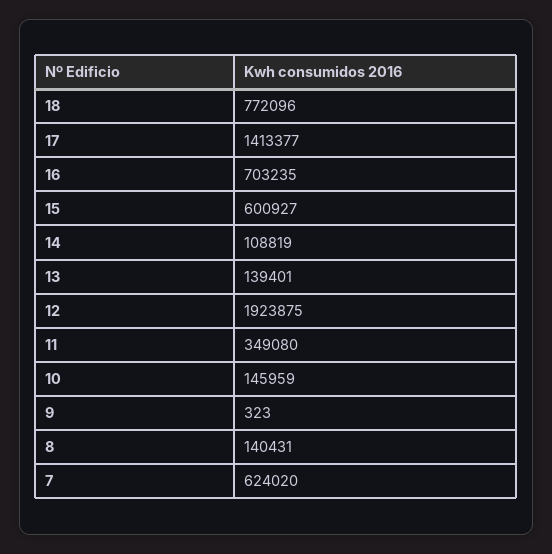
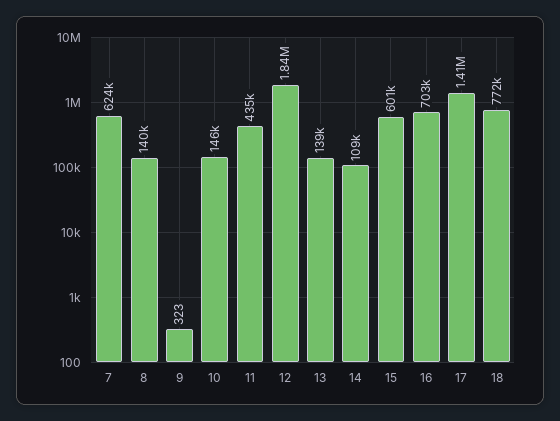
  {
    "18": 772096,
    "17": 1413377,
    "16": 703235,
    "15": 600927,
    "14": 108819,
    "13": 139401,
-   "12": 1923875,
+   "12": 1840000,
-   "11": 349080,
+   "11": 435000,
    "10": 145959,
    "9": 323,
    "8": 140431,
    "7": 624020
  }

